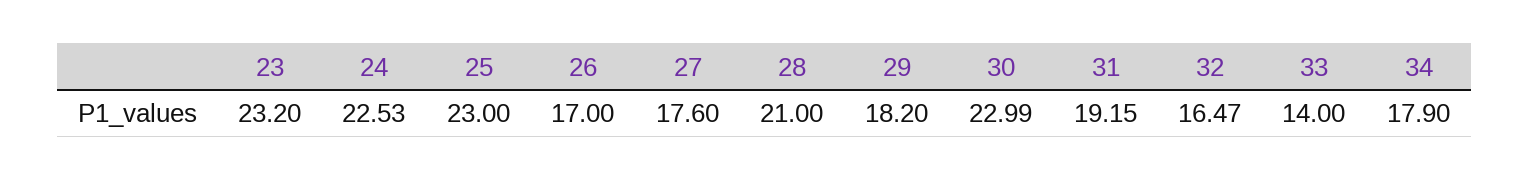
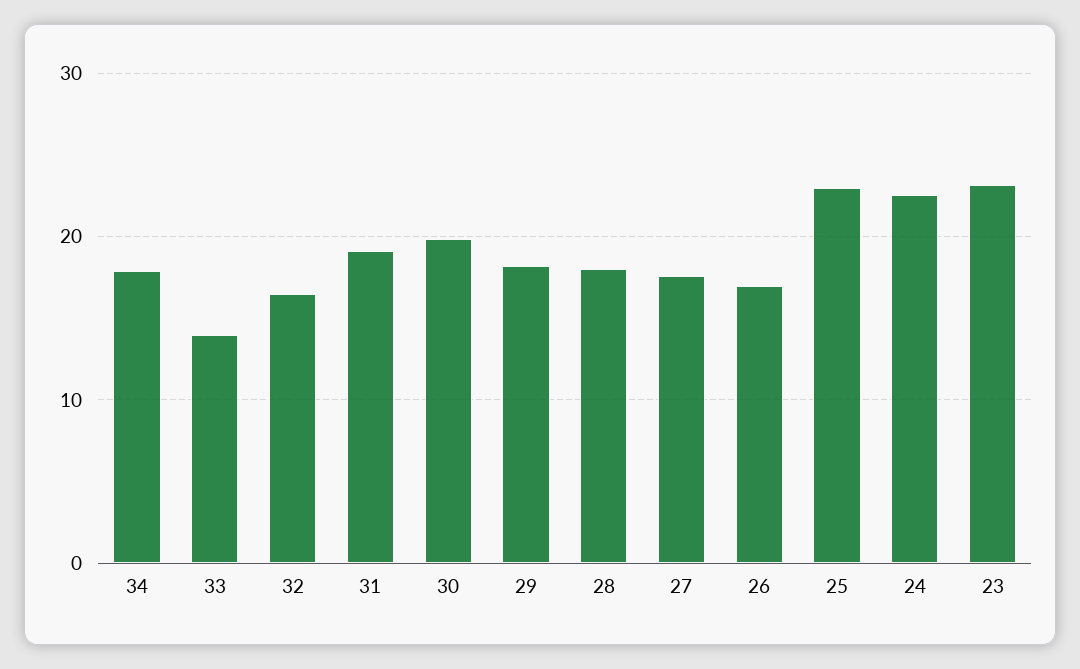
  {
    "23": 23.2,
    "24": 22.53,
    "25": 23,
    "26": 17,
    "27": 17.6,
-   "28": 21,
+   "28": 18,
    "29": 18.2,
-   "30": 22.99,
+   "30": 20,
    "31": 19.15,
    "32": 16.47,
    "33": 14,
    "34": 17.9
  }

